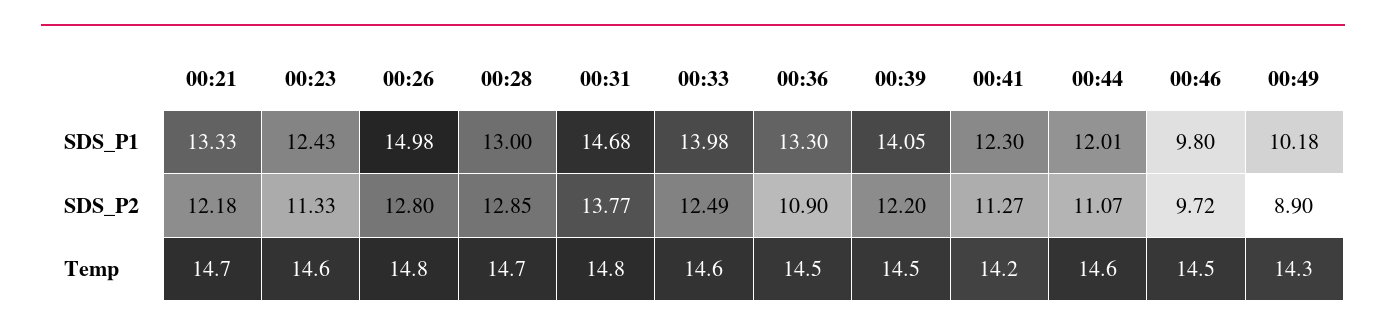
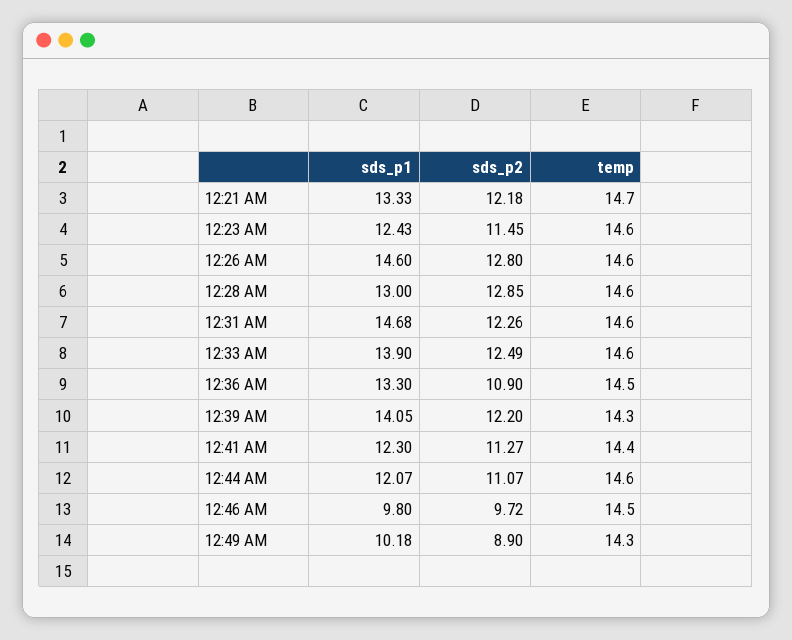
  {
    "00:21": {
      "SDS_P1": 13.33,
      "SDS_P2": 12.18,
      "Temp": 14.7
    },
    "00:23": {
      "SDS_P1": 12.43,
-     "SDS_P2": 11.33,
+     "SDS_P2": 11.45,
      "Temp": 14.6
    },
    "00:26": {
-     "SDS_P1": 14.98,
+     "SDS_P1": 14.6,
      "SDS_P2": 12.8,
-     "Temp": 14.8
+     "Temp": 14.6
    },
    "00:28": {
      "SDS_P1": 13,
      "SDS_P2": 12.85,
-     "Temp": 14.7
+     "Temp": 14.6
    },
    "00:31": {
      "SDS_P1": 14.68,
-     "SDS_P2": 13.77,
+     "SDS_P2": 12.26,
-     "Temp": 14.8
+     "Temp": 14.6
    },
    "00:33": {
-     "SDS_P1": 13.98,
+     "SDS_P1": 13.9,
      "SDS_P2": 12.49,
      "Temp": 14.6
    },
    "00:36": {
      "SDS_P1": 13.3,
      "SDS_P2": 10.9,
      "Temp": 14.5
    },
    "00:39": {
      "SDS_P1": 14.05,
      "SDS_P2": 12.2,
-     "Temp": 14.5
+     "Temp": 14.3
    },
    "00:41": {
      "SDS_P1": 12.3,
      "SDS_P2": 11.27,
-     "Temp": 14.2
+     "Temp": 14.4
    },
    "00:44": {
-     "SDS_P1": 12.01,
+     "SDS_P1": 12.07,
      "SDS_P2": 11.07,
      "Temp": 14.6
    },
    "00:46": {
      "SDS_P1": 9.8,
      "SDS_P2": 9.72,
      "Temp": 14.5
    },
    "00:49": {
      "SDS_P1": 10.18,
      "SDS_P2": 8.9,
      "Temp": 14.3
    }
  }

